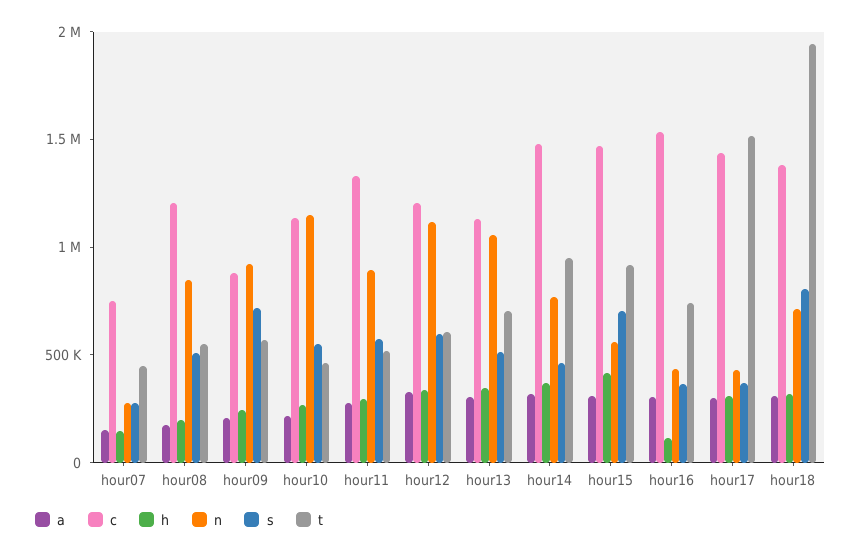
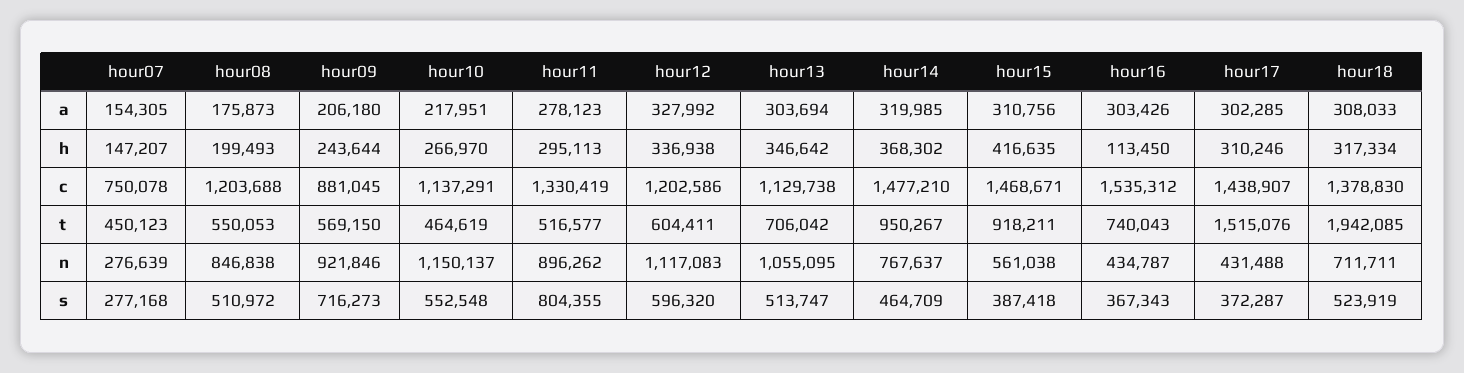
  {
    "a": {
      "hour07": 154305,
      "hour08": 175873,
      "hour09": 206180,
      "hour10": 217951,
      "hour11": 278123,
      "hour12": 327992,
      "hour13": 303694,
      "hour14": 319985,
      "hour15": 310756,
      "hour16": 303426,
      "hour17": 302285,
      "hour18": 308033
    },
    "c": {
      "hour07": 750078,
      "hour08": 1203688,
      "hour09": 881045,
      "hour10": 1137291,
      "hour11": 1330419,
      "hour12": 1202586,
      "hour13": 1129738,
      "hour14": 1477210,
      "hour15": 1468671,
      "hour16": 1535312,
      "hour17": 1438907,
      "hour18": 1378830
    },
    "h": {
      "hour07": 147207,
      "hour08": 199493,
      "hour09": 243644,
      "hour10": 266970,
      "hour11": 295113,
      "hour12": 336938,
      "hour13": 346642,
      "hour14": 368302,
      "hour15": 416635,
      "hour16": 113450,
      "hour17": 310246,
      "hour18": 317334
    },
    "n": {
      "hour07": 276639,
      "hour08": 846838,
      "hour09": 921846,
      "hour10": 1150137,
      "hour11": 896262,
      "hour12": 1117083,
      "hour13": 1055095,
      "hour14": 767637,
      "hour15": 561038,
      "hour16": 434787,
      "hour17": 431488,
      "hour18": 711711
    },
    "s": {
      "hour07": 277168,
      "hour08": 510972,
      "hour09": 716273,
      "hour10": 552548,
-     "hour11": 600000,
+     "hour11": 804355,
      "hour12": 596320,
      "hour13": 513747,
      "hour14": 464709,
-     "hour15": 700000,
+     "hour15": 387418,
      "hour16": 367343,
      "hour17": 372287,
-     "hour18": 800000
+     "hour18": 523919
    },
    "t": {
      "hour07": 450123,
      "hour08": 550053,
      "hour09": 569150,
      "hour10": 464619,
      "hour11": 516577,
      "hour12": 604411,
      "hour13": 706042,
      "hour14": 950267,
      "hour15": 918211,
      "hour16": 740043,
      "hour17": 1515076,
      "hour18": 1942085
    }
  }

